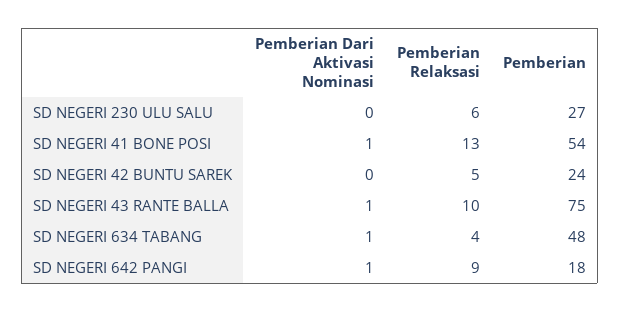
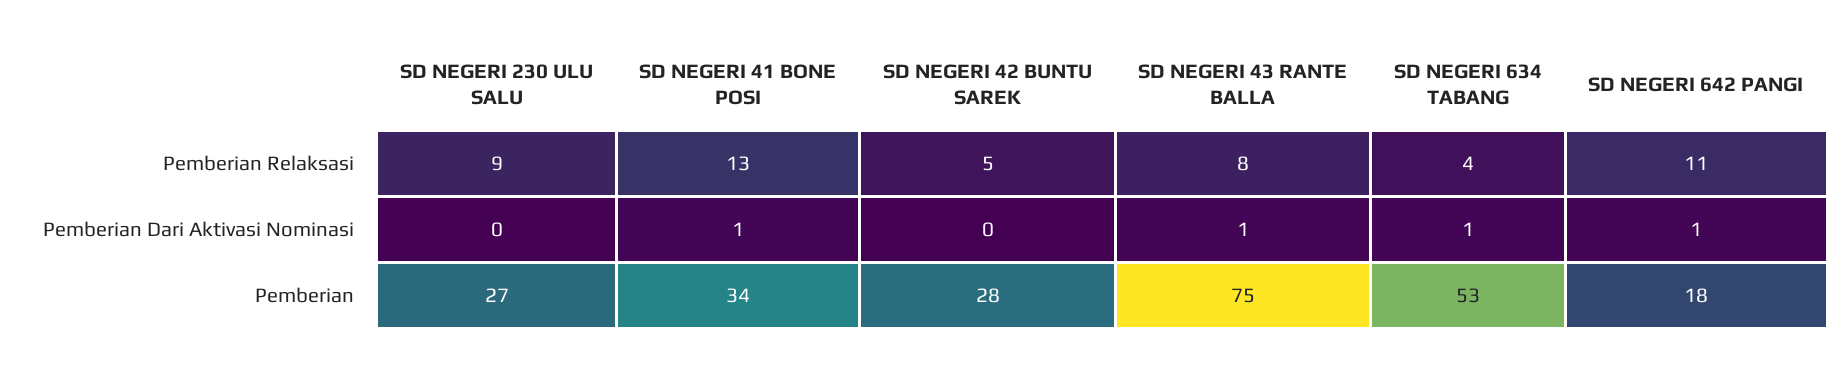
  {
    "Pemberian Dari Aktivasi Nominasi": {
      "SD NEGERI 230 ULU SALU": 0,
      "SD NEGERI 41 BONE POSI": 1,
      "SD NEGERI 42 BUNTU SAREK": 0,
      "SD NEGERI 43 RANTE BALLA": 1,
      "SD NEGERI 634 TABANG": 1,
      "SD NEGERI 642 PANGI": 1
    },
    "Pemberian Relaksasi": {
-     "SD NEGERI 230 ULU SALU": 6,
+     "SD NEGERI 230 ULU SALU": 9,
      "SD NEGERI 41 BONE POSI": 13,
      "SD NEGERI 42 BUNTU SAREK": 5,
-     "SD NEGERI 43 RANTE BALLA": 10,
+     "SD NEGERI 43 RANTE BALLA": 8,
      "SD NEGERI 634 TABANG": 4,
-     "SD NEGERI 642 PANGI": 9
+     "SD NEGERI 642 PANGI": 11
    },
    "Pemberian": {
      "SD NEGERI 230 ULU SALU": 27,
-     "SD NEGERI 41 BONE POSI": 54,
+     "SD NEGERI 41 BONE POSI": 34,
-     "SD NEGERI 42 BUNTU SAREK": 24,
+     "SD NEGERI 42 BUNTU SAREK": 28,
      "SD NEGERI 43 RANTE BALLA": 75,
-     "SD NEGERI 634 TABANG": 48,
+     "SD NEGERI 634 TABANG": 53,
      "SD NEGERI 642 PANGI": 18
    }
  }

